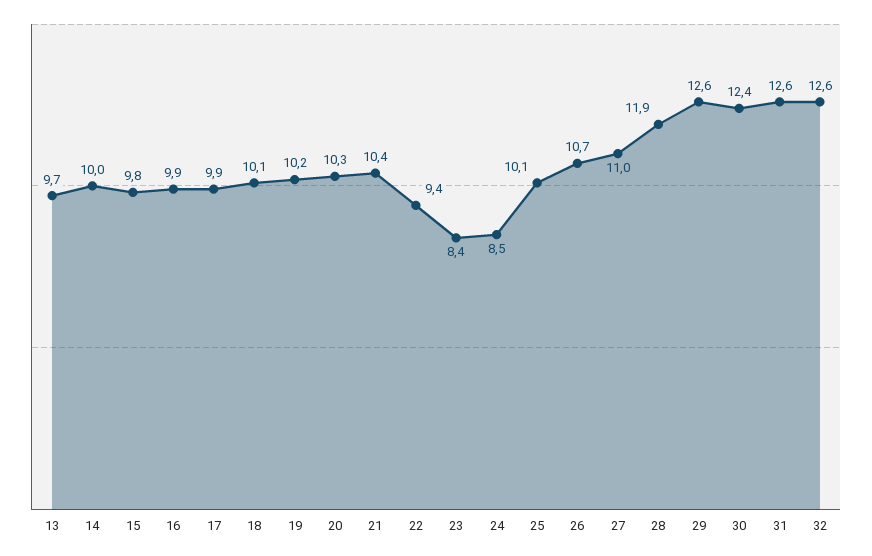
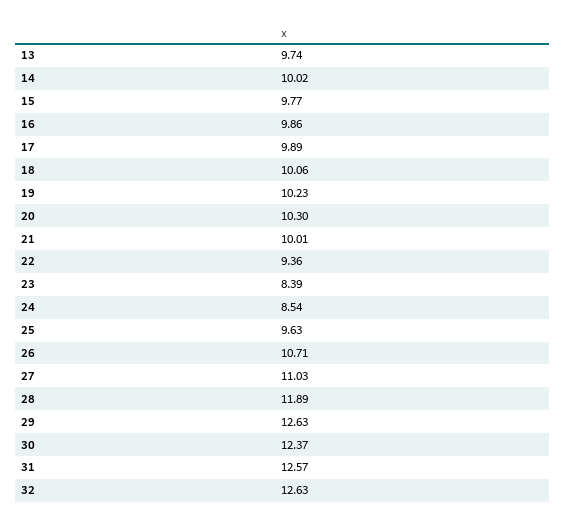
  {
    "13": 9.74,
    "14": 10.02,
    "15": 9.77,
    "16": 9.86,
    "17": 9.89,
    "18": 10.06,
    "19": 10.23,
    "20": 10.3,
-   "21": 10.4,
+   "21": 10.01,
    "22": 9.36,
    "23": 8.39,
    "24": 8.54,
-   "25": 10.1,
+   "25": 9.63,
    "26": 10.71,
    "27": 11.03,
    "28": 11.89,
    "29": 12.63,
    "30": 12.37,
    "31": 12.57,
    "32": 12.63
  }

